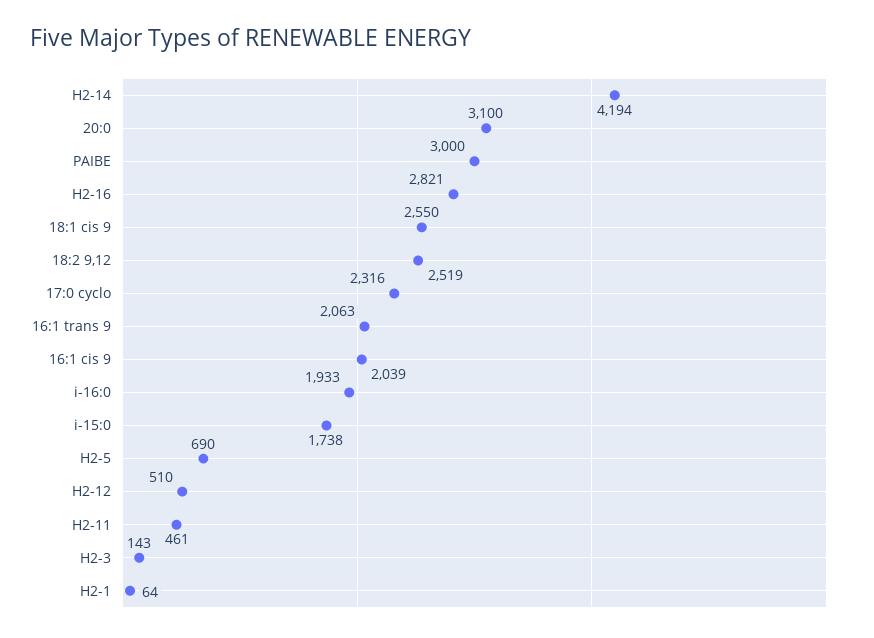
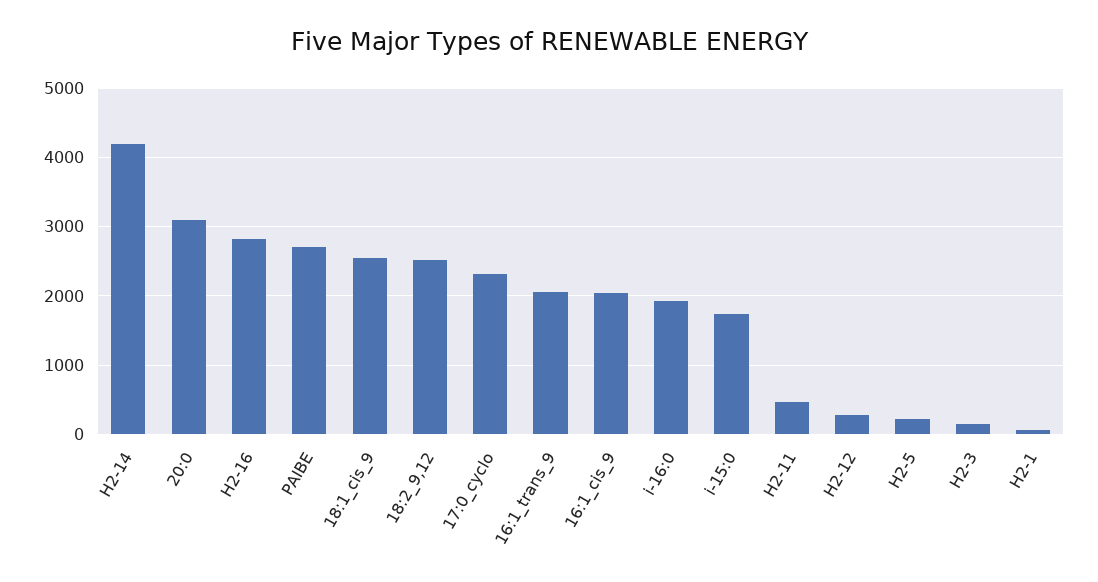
  {
    "H2-14": 4194,
    "20:0": 3100,
-   "PAIBE": 3000,
+   "PAIBE": 2700,
    "H2-16": 2821,
    "18:1 cis 9": 2550,
    "18:2 9,12": 2519,
    "17:0 cyclo": 2316,
    "16:1 trans 9": 2063,
    "16:1 cis 9": 2039,
    "i-16:0": 1933,
    "i-15:0": 1738,
-   "H2-5": 690,
+   "H2-5": 200,
-   "H2-12": 510,
+   "H2-12": 300,
    "H2-11": 461,
    "H2-3": 143,
    "H2-1": 64
  }

